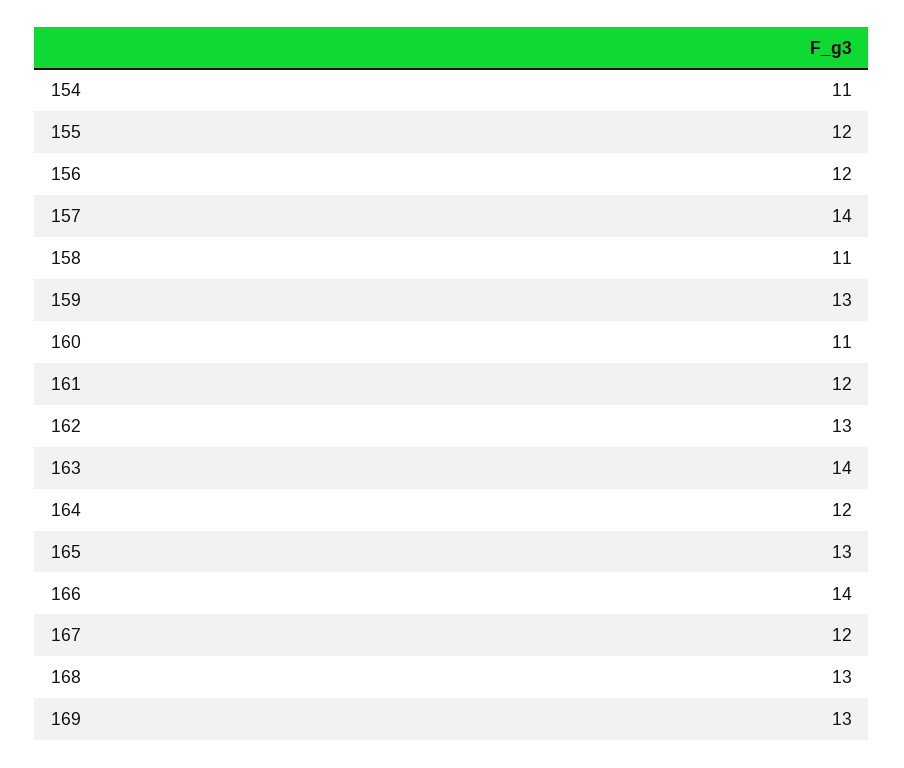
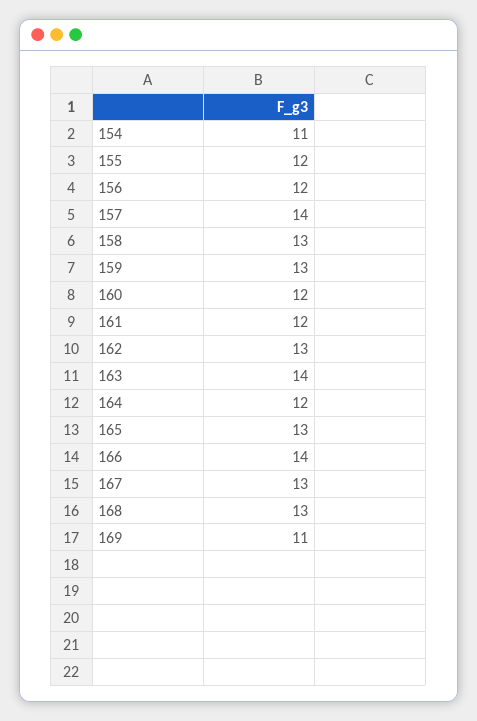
  {
    "154": 11,
    "155": 12,
    "156": 12,
    "157": 14,
-   "158": 11,
+   "158": 13,
    "159": 13,
-   "160": 11,
+   "160": 12,
    "161": 12,
    "162": 13,
    "163": 14,
    "164": 12,
    "165": 13,
    "166": 14,
-   "167": 12,
+   "167": 13,
    "168": 13,
-   "169": 13
+   "169": 11
  }

